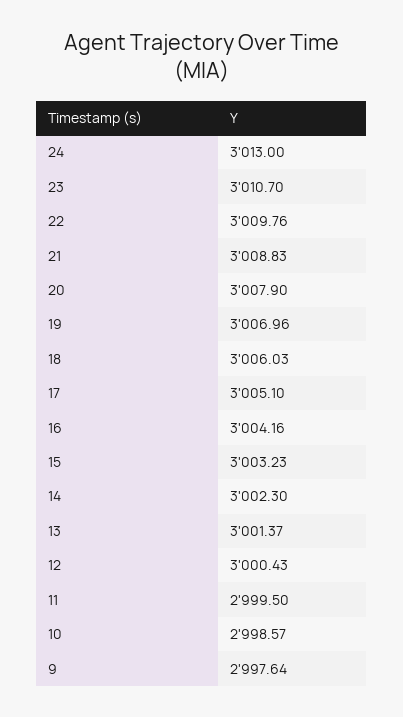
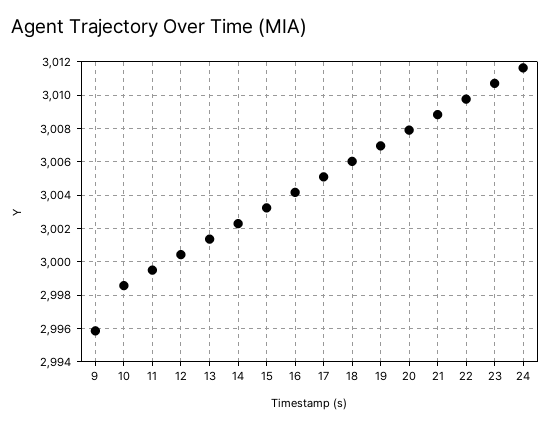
  {
-   "24": 3013,
+   "24": 3011.5,
    "23": 3010.7,
    "22": 3009.76,
    "21": 3008.83,
    "20": 3007.9,
    "19": 3006.96,
    "18": 3006.03,
    "17": 3005.1,
    "16": 3004.16,
    "15": 3003.23,
    "14": 3002.3,
    "13": 3001.37,
    "12": 3000.43,
    "11": 2999.5,
    "10": 2998.57,
-   "9": 2997.64
+   "9": 2996
  }

